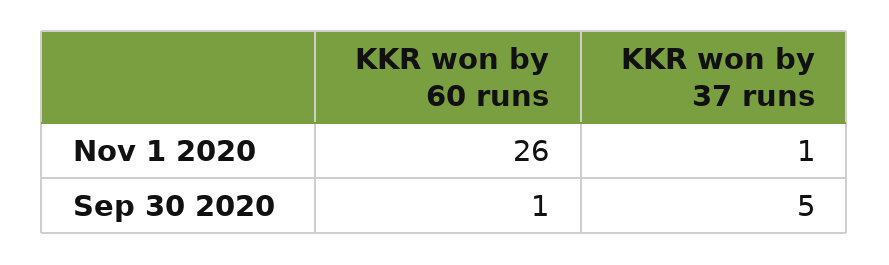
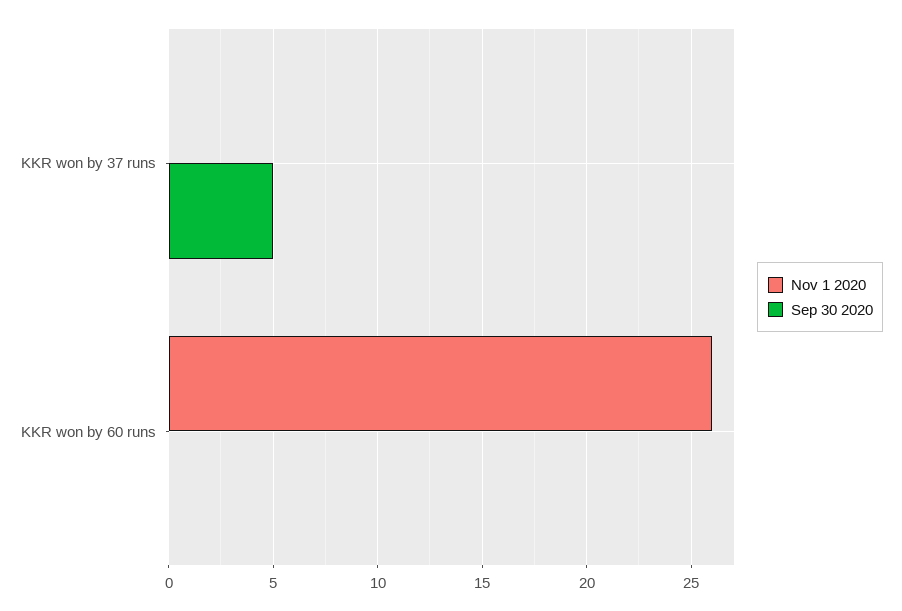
  {
    "Nov 1 2020": {
      "KKR won by 60 runs": 26,
-     "KKR won by 37 runs": 1
+     "KKR won by 37 runs": 0
    },
    "Sep 30 2020": {
-     "KKR won by 60 runs": 1,
+     "KKR won by 60 runs": 0,
      "KKR won by 37 runs": 5
    }
  }

